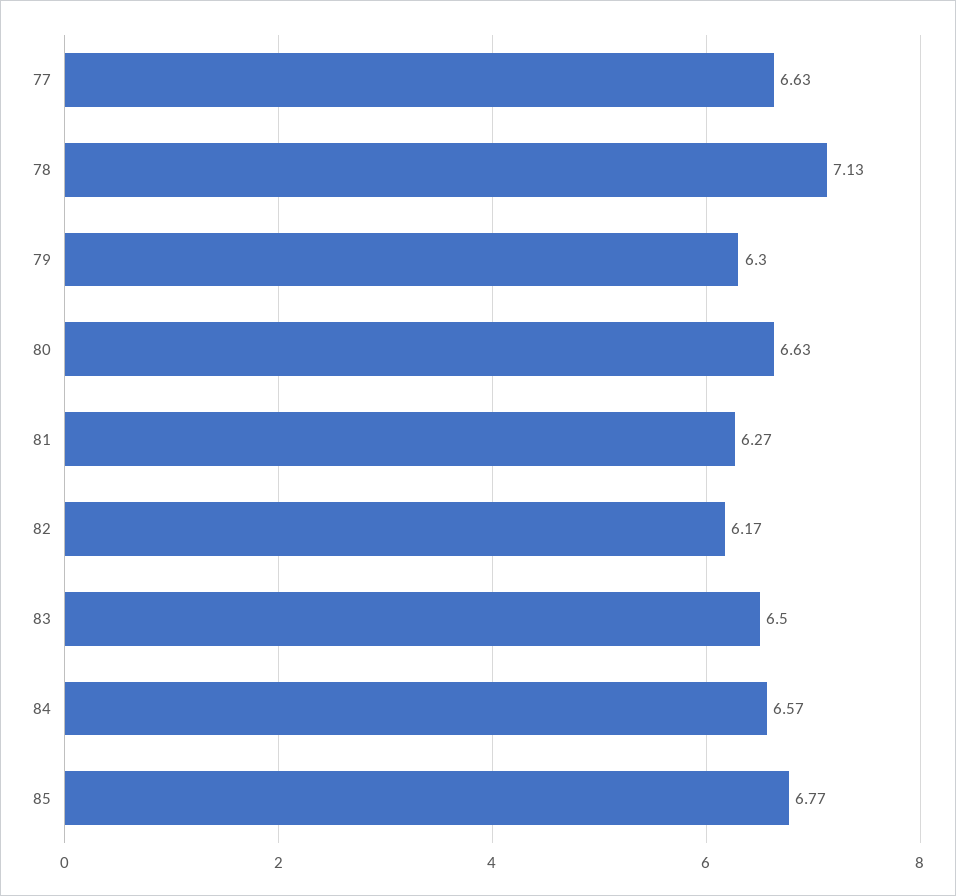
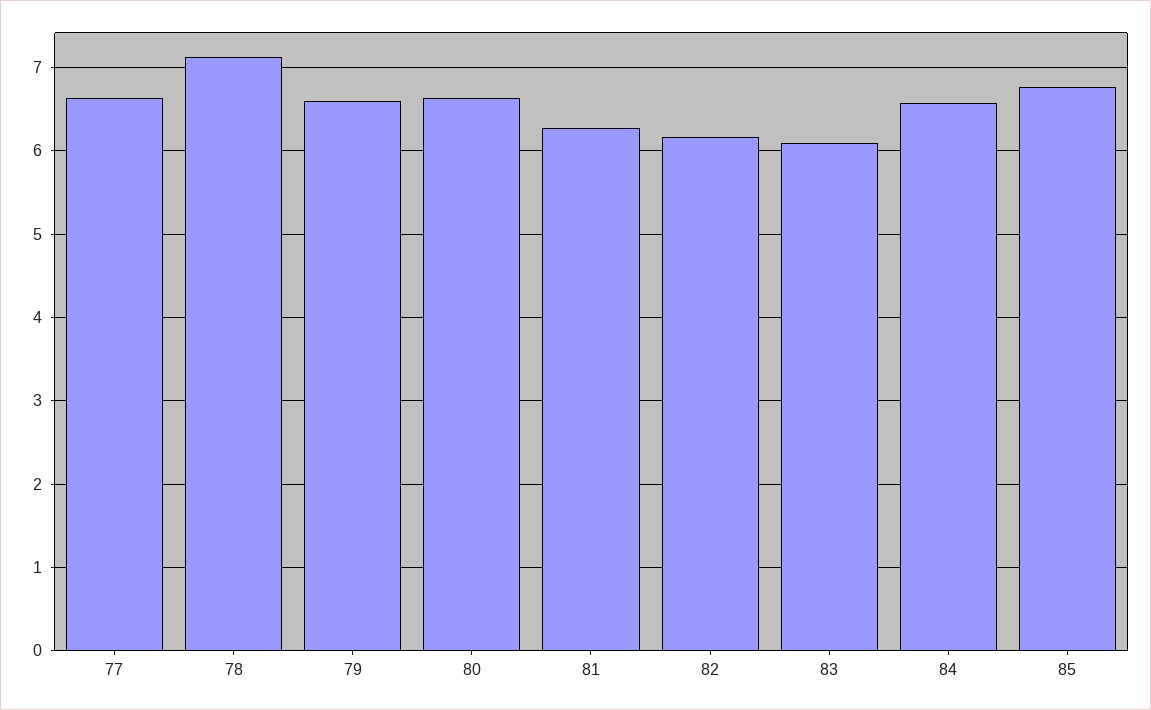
  {
    "77": 6.63,
    "78": 7.13,
-   "79": 6.3,
+   "79": 6.6,
    "80": 6.63,
    "81": 6.27,
    "82": 6.17,
-   "83": 6.5,
+   "83": 6.1,
    "84": 6.57,
    "85": 6.77
  }

